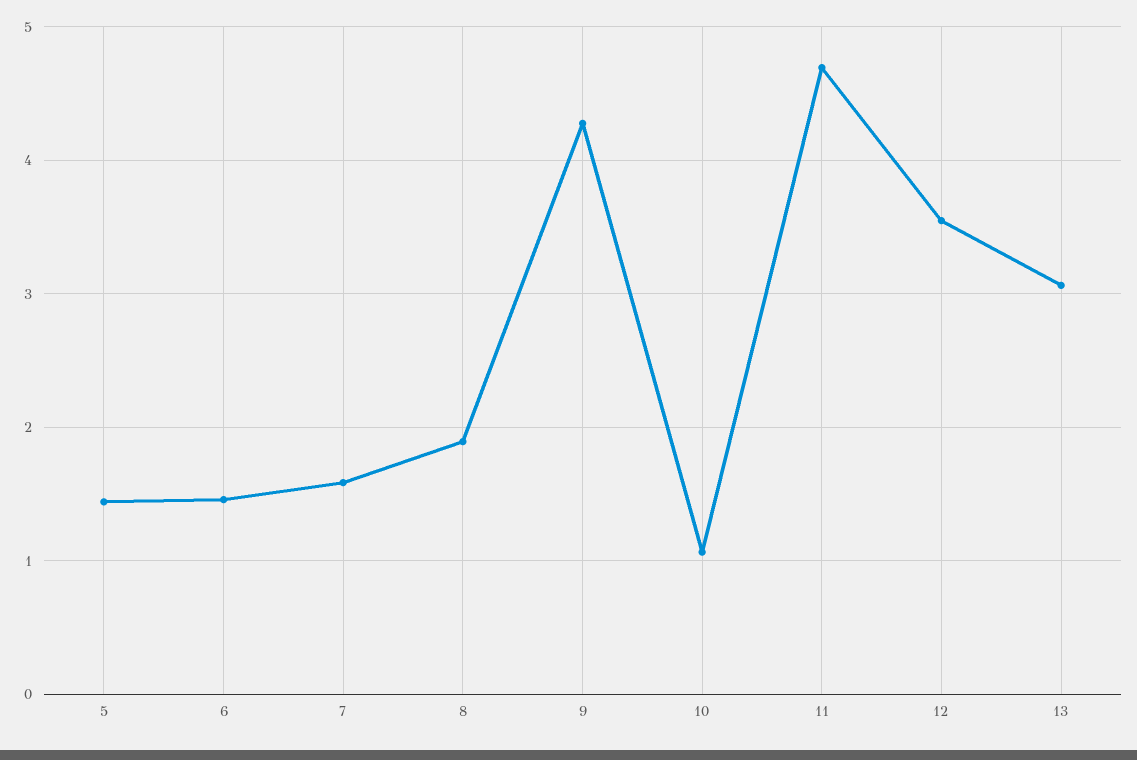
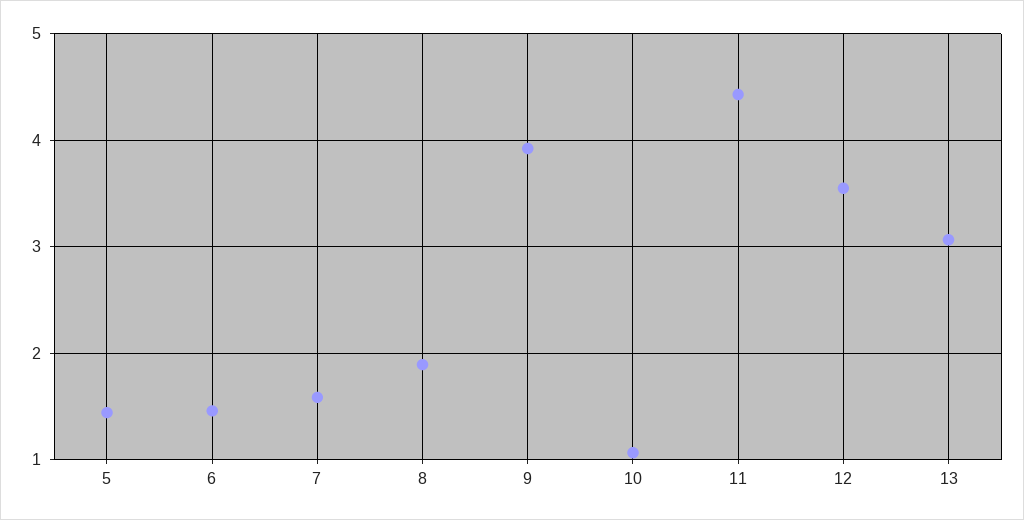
  {
    "5": 1.4,
    "6": 1.5,
    "7": 1.6,
    "8": 1.9,
-   "9": 4.3,
+   "9": 3.9,
    "10": 1.1,
-   "11": 4.7,
+   "11": 4.4,
    "12": 3.5,
    "13": 3.1
  }

